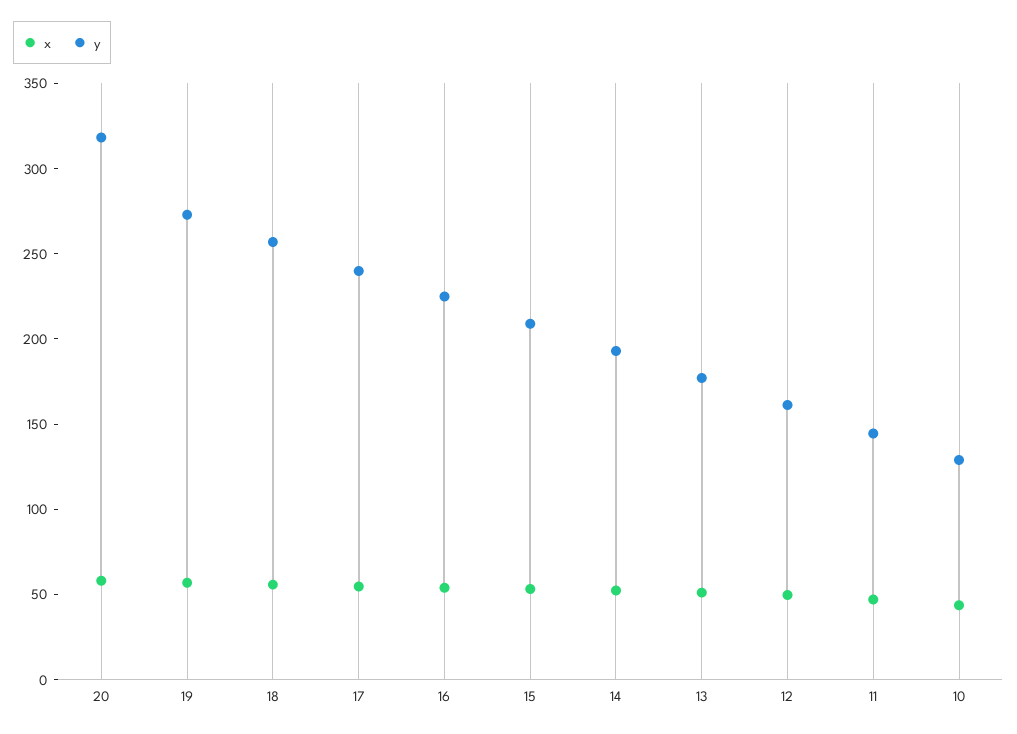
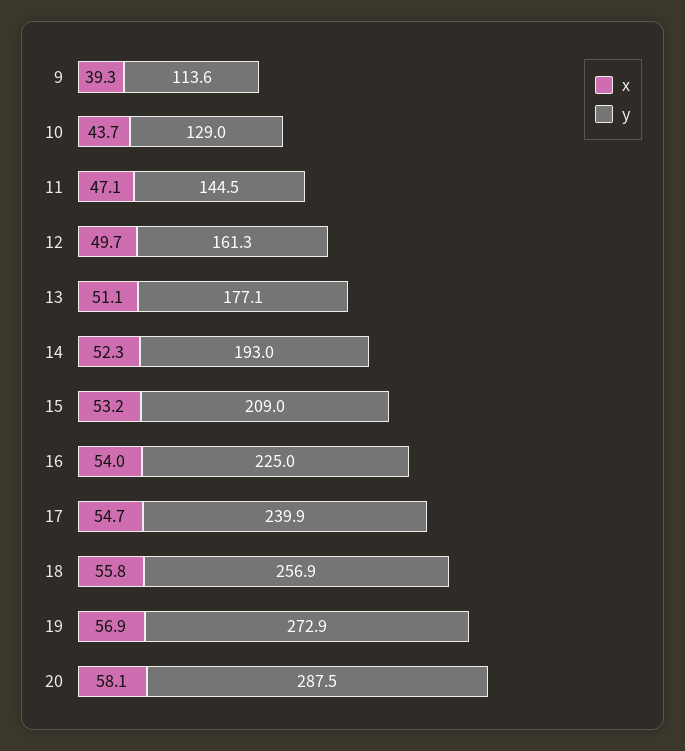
  {
    "x": {
      "20": 58.1,
      "19": 56.9,
      "18": 55.8,
      "17": 54.7,
      "16": 54,
      "15": 53.2,
      "14": 52.3,
      "13": 51.1,
      "12": 49.7,
      "11": 47.1,
-     "10": 43.7
+     "10": 43.7,
+     "9": 39.3
    },
    "y": {
-     "20": 320,
+     "20": 287.5,
      "19": 272.9,
      "18": 256.9,
      "17": 239.9,
      "16": 225,
      "15": 209,
      "14": 193,
      "13": 177.1,
      "12": 161.3,
      "11": 144.5,
-     "10": 129
+     "10": 129,
+     "9": 113.6
    }
  }

